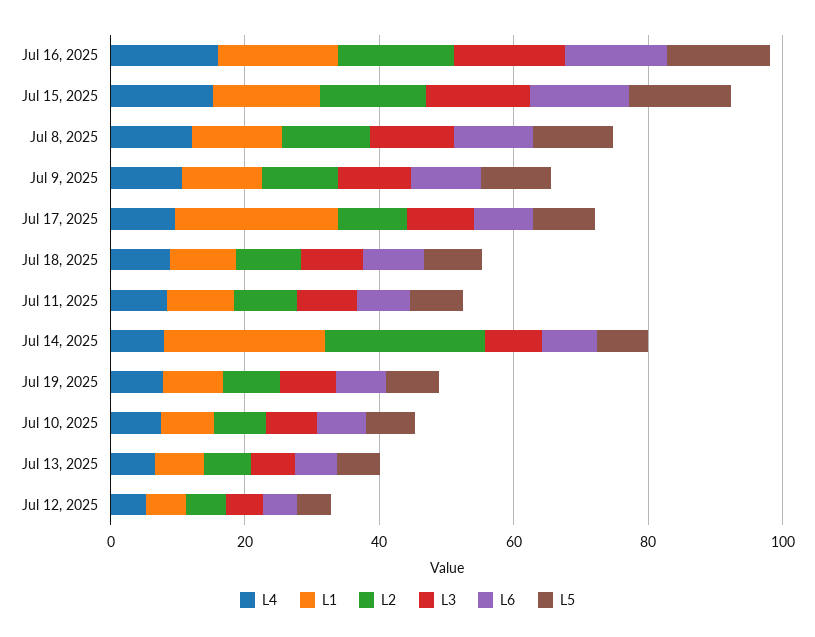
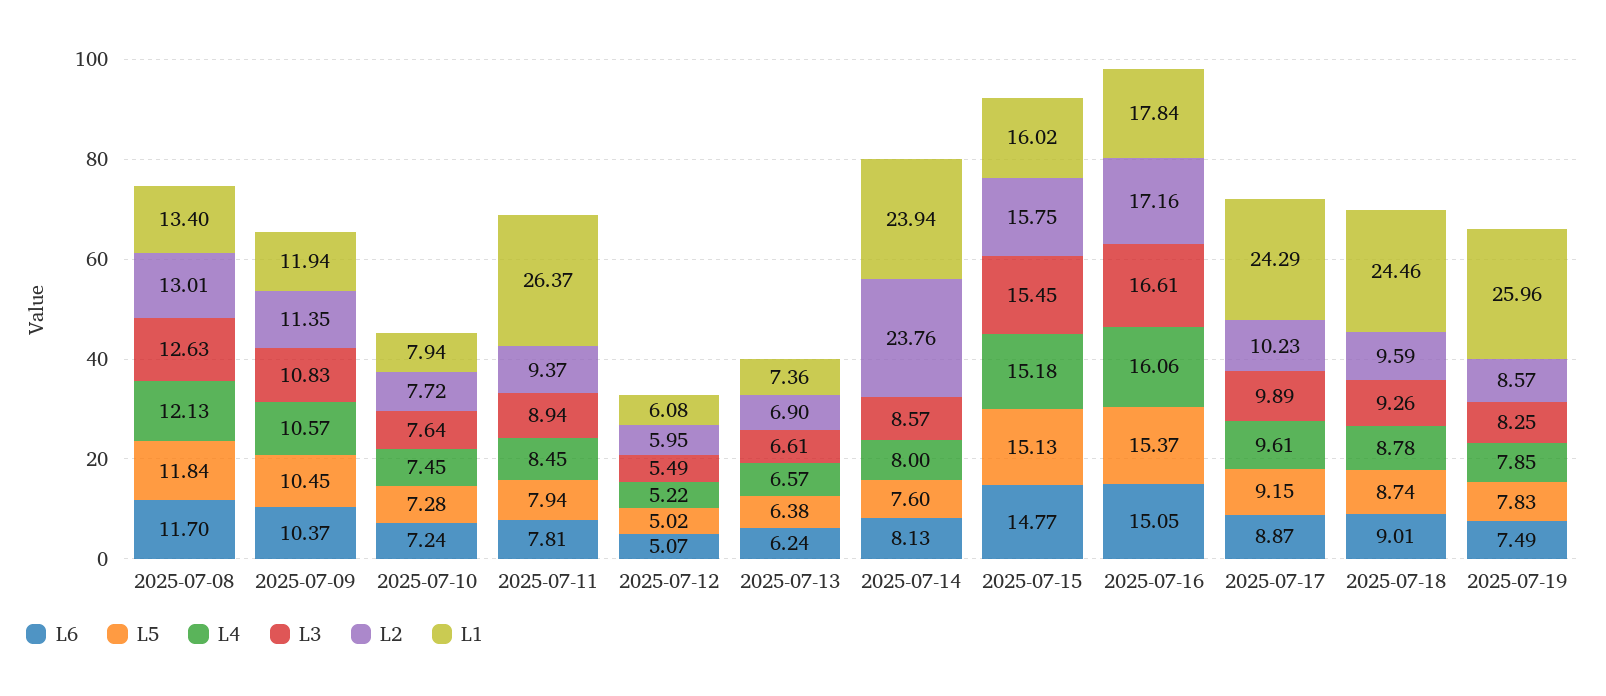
  {
    "L4": {
      "Jul 16, 2025": 16.06,
      "Jul 15, 2025": 15.18,
      "Jul 8, 2025": 12.13,
      "Jul 9, 2025": 10.57,
      "Jul 17, 2025": 9.61,
      "Jul 18, 2025": 8.78,
      "Jul 11, 2025": 8.45,
      "Jul 14, 2025": 8,
      "Jul 19, 2025": 7.85,
      "Jul 10, 2025": 7.45,
      "Jul 13, 2025": 6.57,
      "Jul 12, 2025": 5.22
    },
    "L1": {
      "Jul 16, 2025": 17.84,
      "Jul 15, 2025": 16.02,
      "Jul 8, 2025": 13.4,
      "Jul 9, 2025": 11.94,
      "Jul 17, 2025": 24.29,
-     "Jul 18, 2025": 10,
+     "Jul 18, 2025": 24.46,
-     "Jul 11, 2025": 10,
+     "Jul 11, 2025": 26.37,
      "Jul 14, 2025": 23.94,
-     "Jul 19, 2025": 10,
+     "Jul 19, 2025": 25.96,
      "Jul 10, 2025": 7.94,
      "Jul 13, 2025": 7.36,
      "Jul 12, 2025": 6.08
    },
    "L2": {
      "Jul 16, 2025": 17.16,
      "Jul 15, 2025": 15.75,
      "Jul 8, 2025": 13.01,
      "Jul 9, 2025": 11.35,
      "Jul 17, 2025": 10.23,
      "Jul 18, 2025": 9.59,
      "Jul 11, 2025": 9.37,
      "Jul 14, 2025": 23.76,
      "Jul 19, 2025": 8.57,
      "Jul 10, 2025": 7.72,
      "Jul 13, 2025": 6.9,
      "Jul 12, 2025": 5.95
    },
    "L3": {
      "Jul 16, 2025": 16.61,
      "Jul 15, 2025": 15.45,
      "Jul 8, 2025": 12.63,
      "Jul 9, 2025": 10.83,
      "Jul 17, 2025": 9.89,
      "Jul 18, 2025": 9.26,
      "Jul 11, 2025": 8.94,
      "Jul 14, 2025": 8.57,
      "Jul 19, 2025": 8.25,
      "Jul 10, 2025": 7.64,
      "Jul 13, 2025": 6.61,
      "Jul 12, 2025": 5.49
    },
    "L6": {
      "Jul 16, 2025": 15.05,
      "Jul 15, 2025": 14.77,
      "Jul 8, 2025": 11.7,
      "Jul 9, 2025": 10.37,
      "Jul 17, 2025": 8.87,
      "Jul 18, 2025": 9.01,
      "Jul 11, 2025": 7.81,
      "Jul 14, 2025": 8.13,
      "Jul 19, 2025": 7.49,
      "Jul 10, 2025": 7.24,
      "Jul 13, 2025": 6.24,
      "Jul 12, 2025": 5.07
    },
    "L5": {
      "Jul 16, 2025": 15.37,
      "Jul 15, 2025": 15.13,
      "Jul 8, 2025": 11.84,
      "Jul 9, 2025": 10.45,
      "Jul 17, 2025": 9.15,
      "Jul 18, 2025": 8.74,
      "Jul 11, 2025": 7.94,
      "Jul 14, 2025": 7.6,
      "Jul 19, 2025": 7.83,
      "Jul 10, 2025": 7.28,
      "Jul 13, 2025": 6.38,
      "Jul 12, 2025": 5.02
    }
  }

